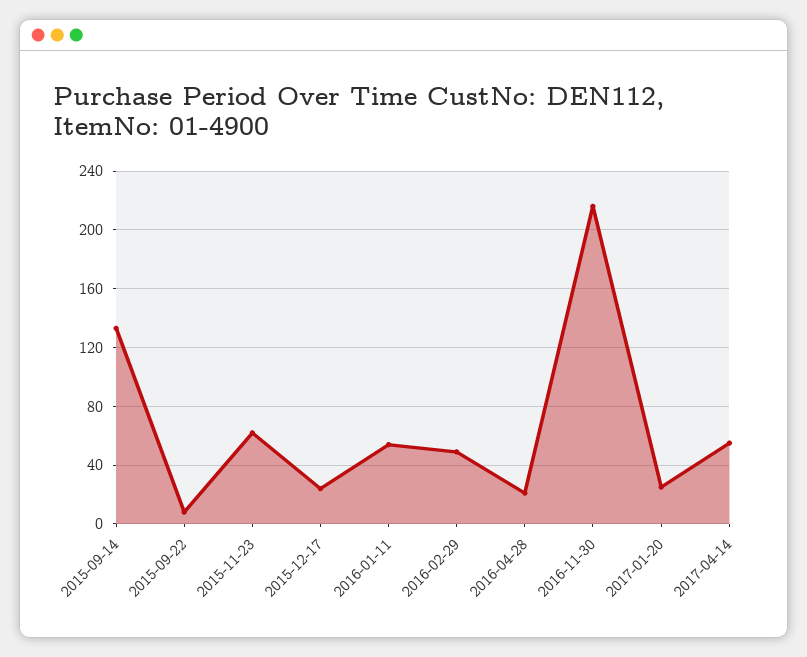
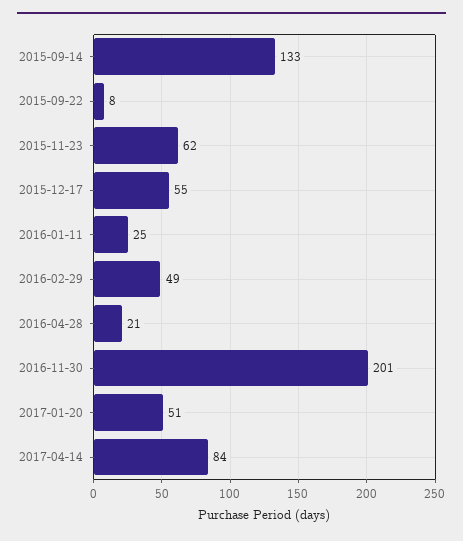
  {
    "2015-09-14": 133,
    "2015-09-22": 8,
    "2015-11-23": 62,
-   "2015-12-17": 25,
+   "2015-12-17": 55,
-   "2016-01-11": 55,
+   "2016-01-11": 25,
    "2016-02-29": 49,
    "2016-04-28": 21,
-   "2016-11-30": 215,
+   "2016-11-30": 201,
-   "2017-01-20": 25,
+   "2017-01-20": 51,
-   "2017-04-14": 55
+   "2017-04-14": 84
  }

